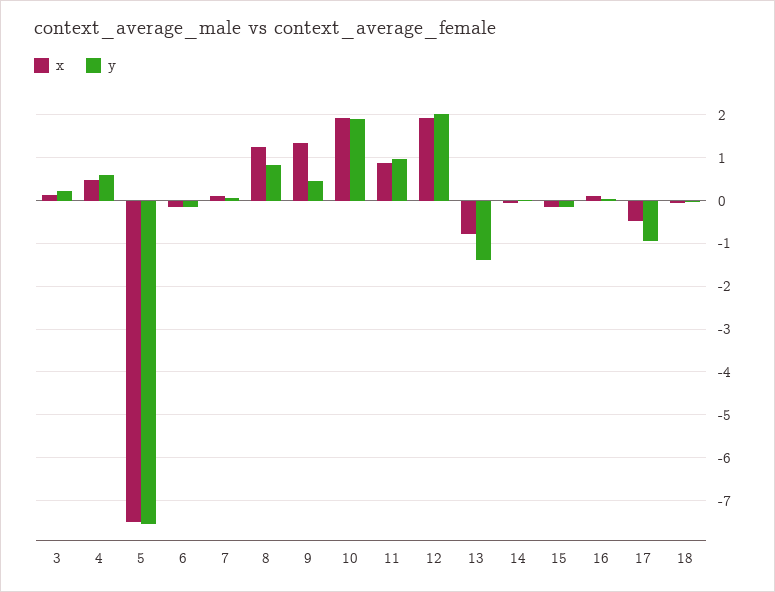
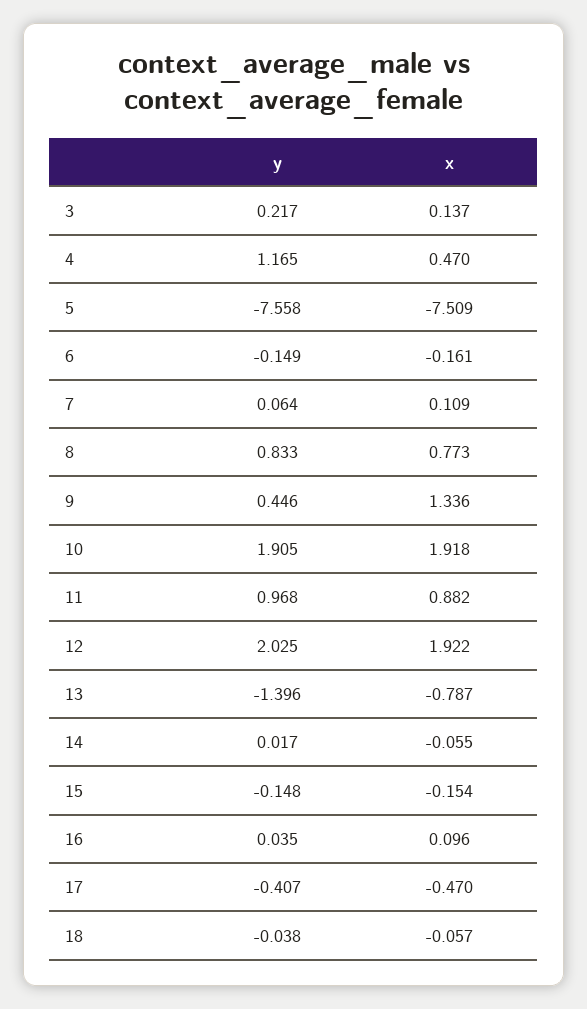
  {
    "x": {
      "3": 0.137,
      "4": 0.47,
      "5": -7.509,
      "6": -0.161,
      "7": 0.109,
-     "8": 1.2,
+     "8": 0.773,
      "9": 1.336,
      "10": 1.918,
      "11": 0.882,
      "12": 1.922,
      "13": -0.787,
      "14": -0.055,
      "15": -0.154,
      "16": 0.096,
      "17": -0.47,
      "18": -0.057
    },
    "y": {
      "3": 0.217,
-     "4": 0.6,
+     "4": 1.165,
      "5": -7.558,
      "6": -0.149,
      "7": 0.064,
      "8": 0.833,
      "9": 0.446,
      "10": 1.905,
      "11": 0.968,
      "12": 2.025,
      "13": -1.396,
      "14": 0.017,
      "15": -0.148,
      "16": 0.035,
-     "17": -1,
+     "17": -0.407,
      "18": -0.038
    }
  }

